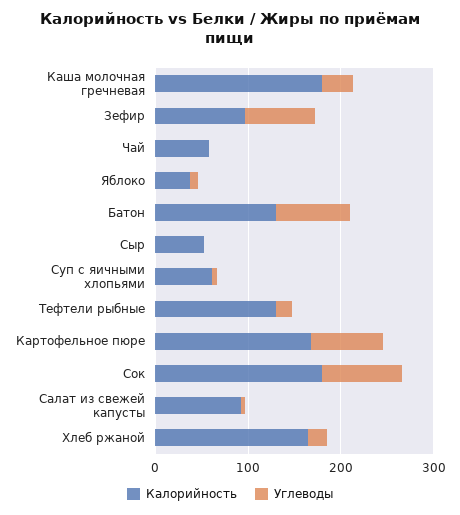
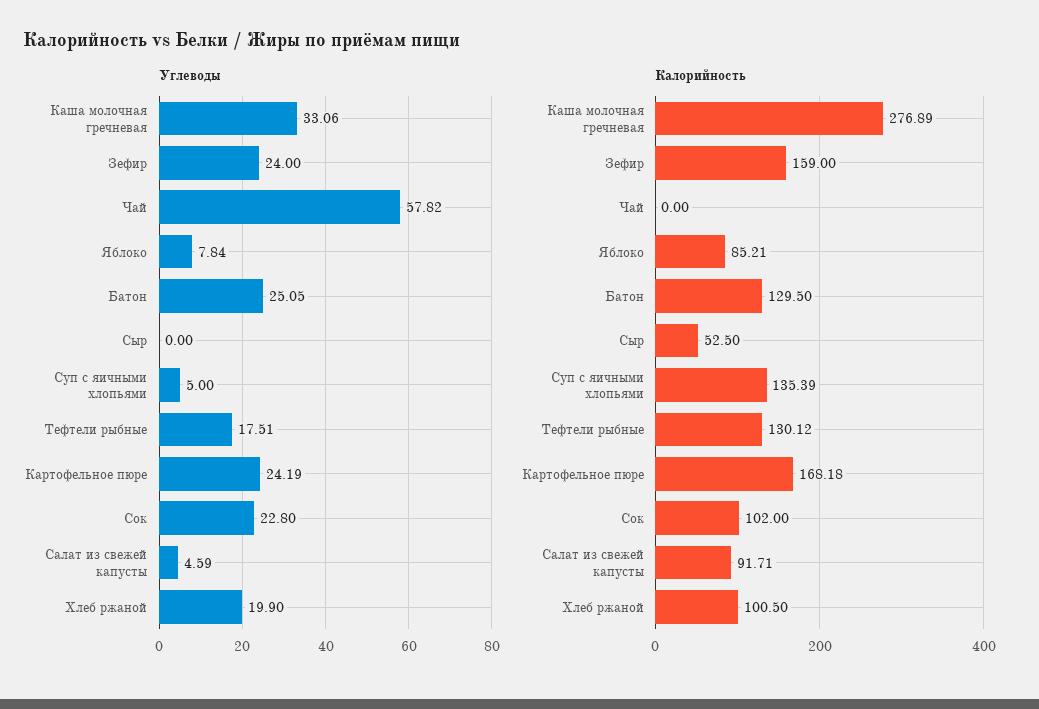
  {
    "Калорийность": {
-     "Каша молочная гречневая": 180,
+     "Каша молочная гречневая": 276.89,
-     "Зефир": 100,
+     "Зефир": 159,
-     "Чай": 60,
+     "Чай": 0,
-     "Яблоко": 40,
+     "Яблоко": 85.21,
      "Батон": 129.5,
      "Сыр": 52.5,
-     "Суп с яичными хлопьями": 60,
+     "Суп с яичными хлопьями": 135.39,
      "Тефтели рыбные": 130.12,
      "Картофельное пюре": 168.18,
-     "Сок": 180,
+     "Сок": 102,
      "Салат из свежей капусты": 91.71,
-     "Хлеб ржаной": 160
+     "Хлеб ржаной": 100.5
    },
    "Углеводы": {
      "Каша молочная гречневая": 33.06,
-     "Зефир": 80,
+     "Зефир": 24,
-     "Чай": 0,
+     "Чай": 57.82,
      "Яблоко": 7.84,
-     "Батон": 80,
+     "Батон": 25.05,
      "Сыр": 0,
      "Суп с яичными хлопьями": 5,
      "Тефтели рыбные": 17.51,
-     "Картофельное пюре": 80,
+     "Картофельное пюре": 24.19,
-     "Сок": 80,
+     "Сок": 22.8,
      "Салат из свежей капусты": 4.59,
      "Хлеб ржаной": 19.9
    }
  }

